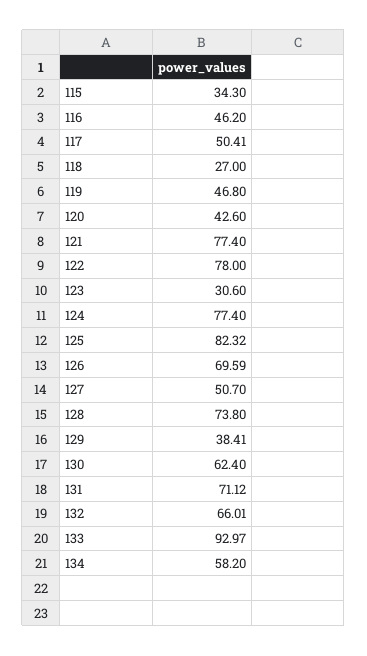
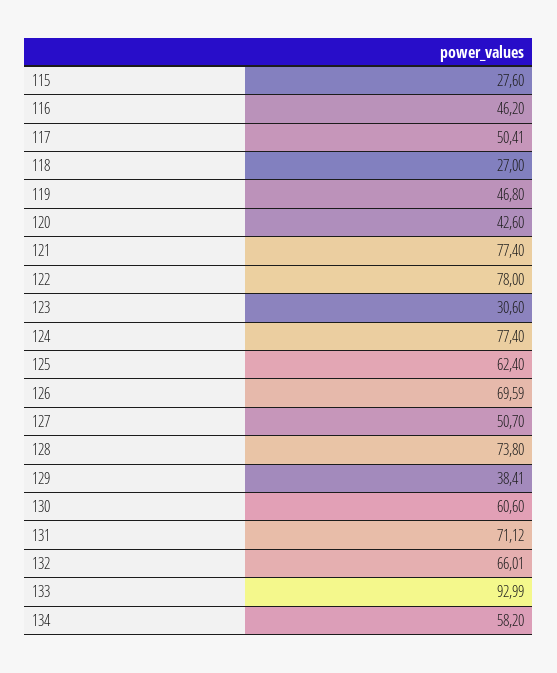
  {
-   "115": 34.3,
+   "115": 27.6,
    "116": 46.2,
    "117": 50.41,
    "118": 27,
    "119": 46.8,
    "120": 42.6,
    "121": 77.4,
    "122": 78,
    "123": 30.6,
    "124": 77.4,
-   "125": 82.32,
+   "125": 62.4,
    "126": 69.59,
    "127": 50.7,
    "128": 73.8,
    "129": 38.41,
-   "130": 62.4,
+   "130": 60.6,
    "131": 71.12,
    "132": 66.01,
-   "133": 92.97,
+   "133": 92.99,
    "134": 58.2
  }

